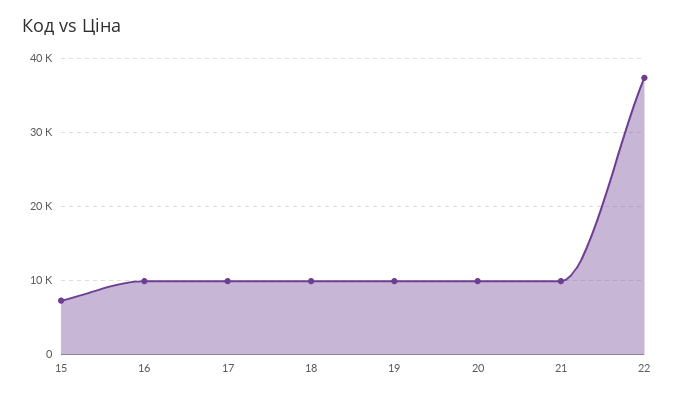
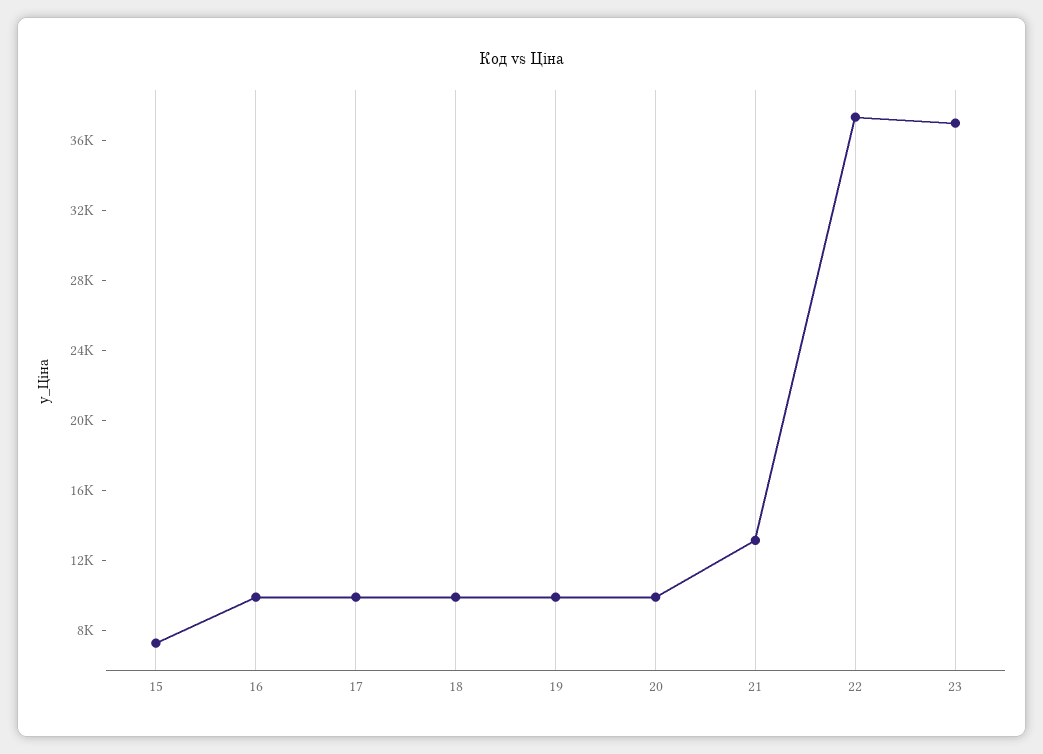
  {
    "15": 7000,
    "16": 10000,
    "17": 10000,
    "18": 10000,
    "19": 10000,
    "20": 10000,
-   "21": 10000,
+   "21": 13000,
-   "22": 37000
+   "22": 37000,
+   "23": 37000
  }

